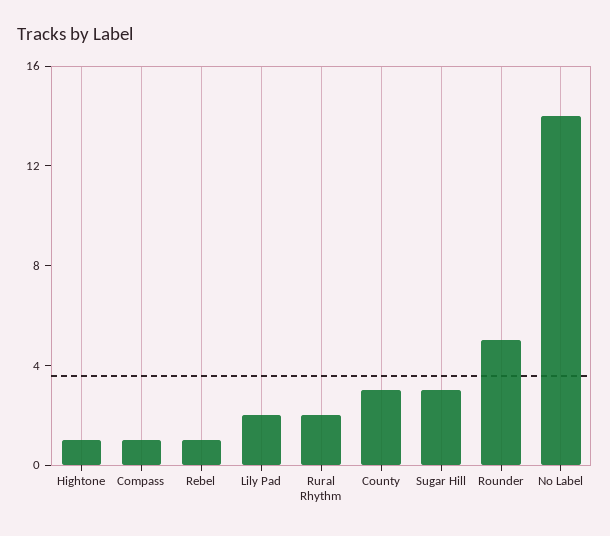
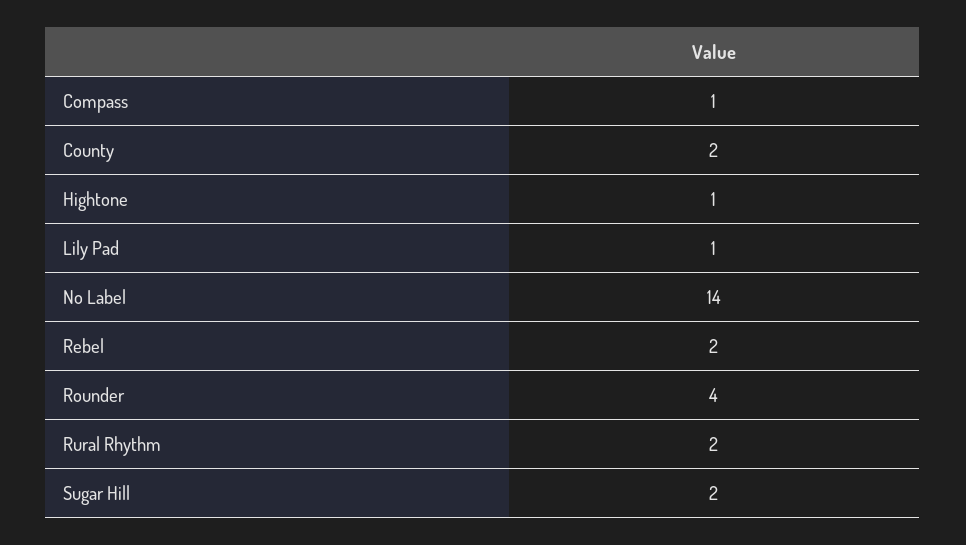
  {
    "Hightone": 1,
    "Compass": 1,
-   "Rebel": 1,
+   "Rebel": 2,
-   "Lily Pad": 2,
+   "Lily Pad": 1,
    "Rural Rhythm": 2,
-   "County": 3,
+   "County": 2,
-   "Sugar Hill": 3,
+   "Sugar Hill": 2,
-   "Rounder": 5,
+   "Rounder": 4,
    "No Label": 14
  }

